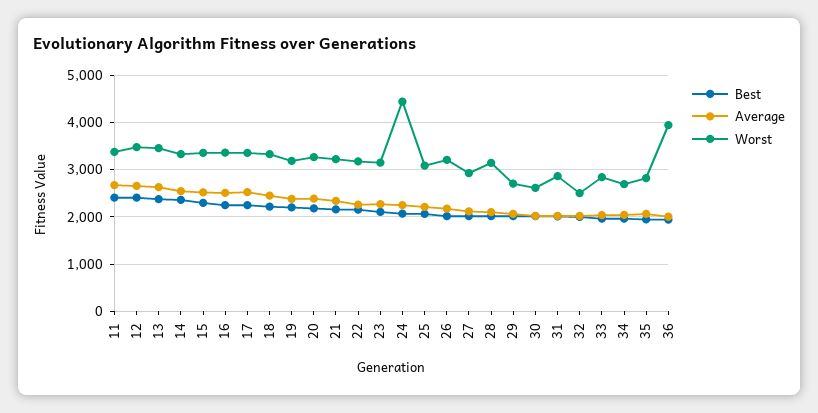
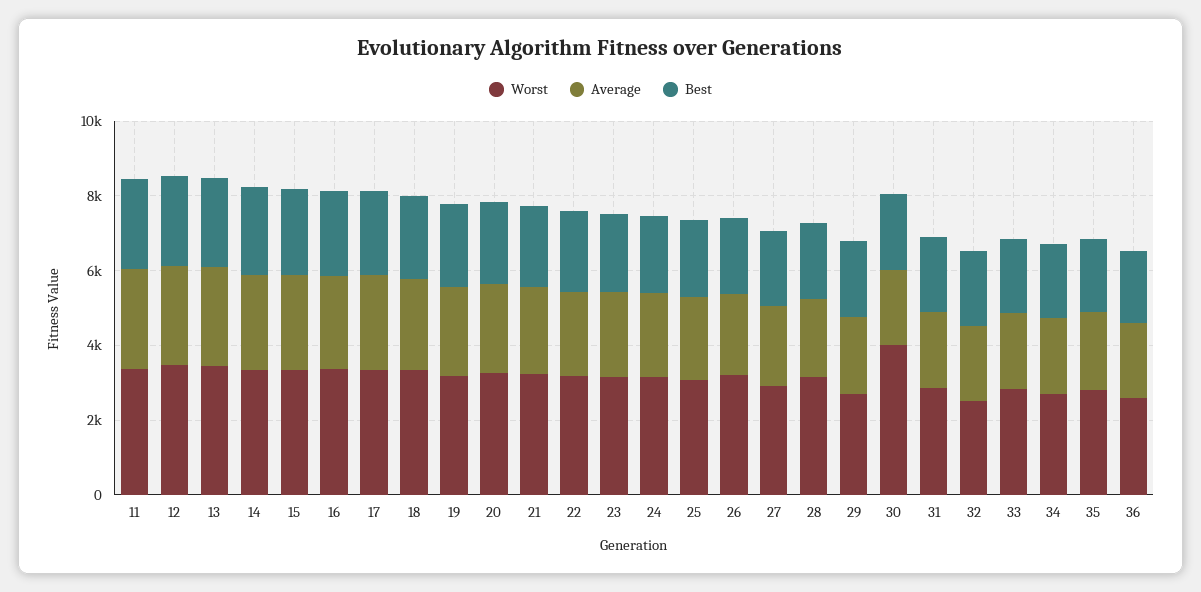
  {
    "Best": {
      "11": 2400,
      "12": 2400,
      "13": 2400,
      "14": 2400,
      "15": 2200,
      "16": 2200,
      "17": 2200,
      "18": 2200,
      "19": 2200,
      "20": 2200,
      "21": 2200,
      "22": 2200,
      "23": 2200,
      "24": 2000,
      "25": 2000,
      "26": 2000,
      "27": 2000,
      "28": 2000,
      "29": 2000,
      "30": 2000,
      "31": 2000,
      "32": 2000,
      "33": 2000,
      "34": 2000,
      "35": 2000,
      "36": 2000
    },
    "Average": {
      "11": 2600,
      "12": 2600,
      "13": 2600,
      "14": 2600,
      "15": 2600,
      "16": 2600,
      "17": 2600,
      "18": 2400,
      "19": 2400,
      "20": 2400,
      "21": 2400,
      "22": 2200,
      "23": 2200,
      "24": 2200,
      "25": 2200,
      "26": 2200,
      "27": 2200,
      "28": 2200,
      "29": 2000,
      "30": 2000,
      "31": 2000,
      "32": 2000,
      "33": 2000,
      "34": 2000,
      "35": 2000,
      "36": 2000
    },
    "Worst": {
      "11": 3400,
      "12": 3400,
      "13": 3400,
      "14": 3400,
      "15": 3400,
      "16": 3400,
      "17": 3400,
      "18": 3400,
      "19": 3200,
      "20": 3200,
      "21": 3200,
      "22": 3200,
      "23": 3200,
-     "24": 4400,
+     "24": 3000,
      "25": 3000,
      "26": 3200,
      "27": 3000,
      "28": 3200,
      "29": 2800,
-     "30": 2600,
+     "30": 4000,
      "31": 2800,
      "32": 2600,
      "33": 2800,
      "34": 2600,
      "35": 2800,
-     "36": 4000
+     "36": 2500
    }
  }

